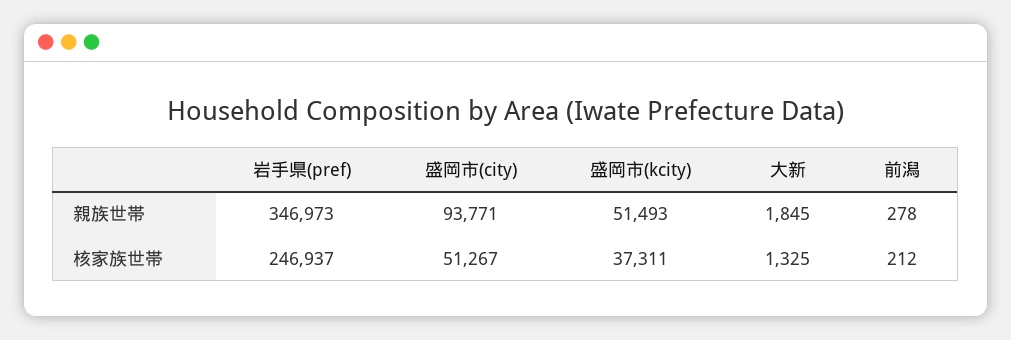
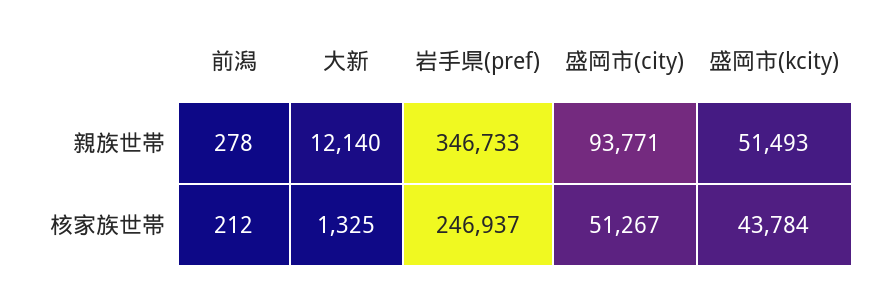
  {
    "岩手県(pref)": {
-     "親族世帯": 346973,
+     "親族世帯": 346733,
      "核家族世帯": 246937
    },
    "盛岡市(city)": {
      "親族世帯": 93771,
      "核家族世帯": 51267
    },
    "盛岡市(kcity)": {
      "親族世帯": 51493,
-     "核家族世帯": 37311
+     "核家族世帯": 43784
    },
    "大新": {
-     "親族世帯": 1845,
+     "親族世帯": 12140,
      "核家族世帯": 1325
    },
    "前潟": {
      "親族世帯": 278,
      "核家族世帯": 212
    }
  }

